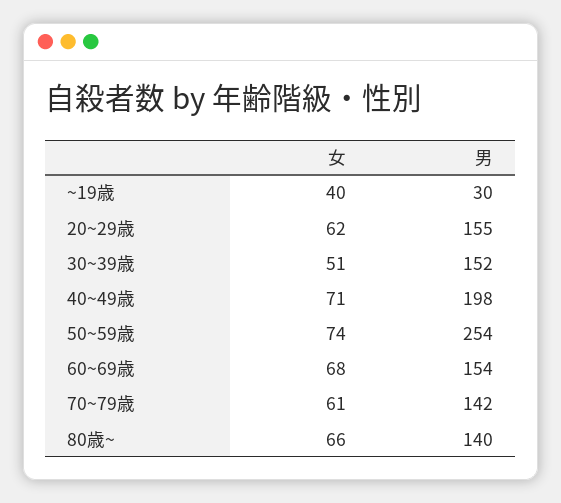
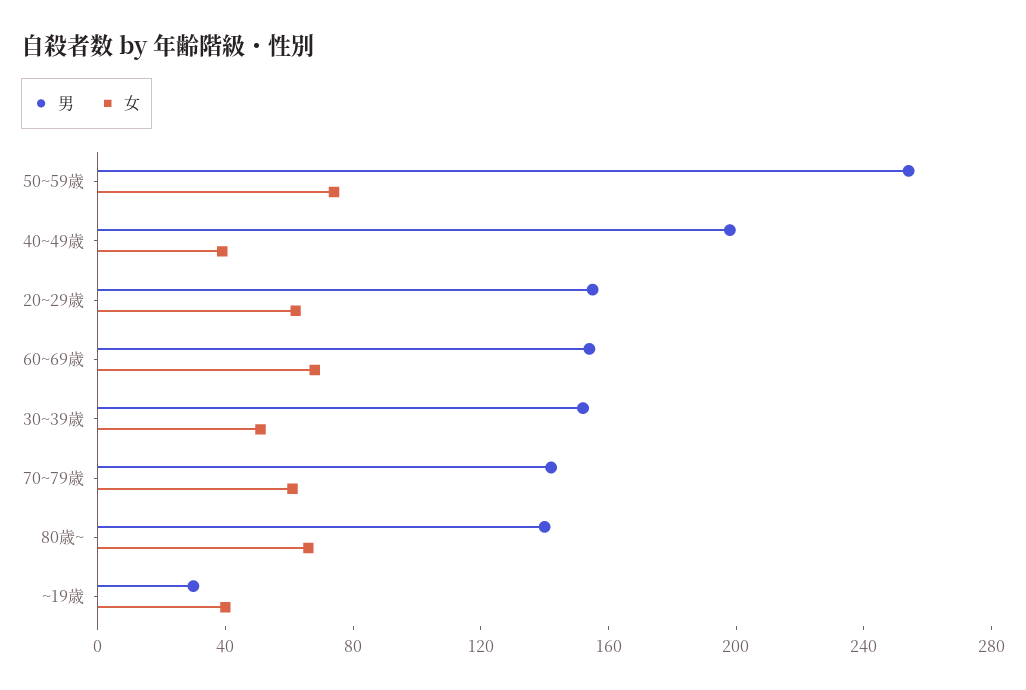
  {
    "女": {
      "~19歳": 40,
      "20~29歳": 62,
      "30~39歳": 51,
-     "40~49歳": 71,
+     "40~49歳": 40,
      "50~59歳": 74,
      "60~69歳": 68,
      "70~79歳": 61,
      "80歳~": 66
    },
    "男": {
      "~19歳": 30,
      "20~29歳": 155,
      "30~39歳": 152,
      "40~49歳": 198,
      "50~59歳": 254,
      "60~69歳": 154,
      "70~79歳": 142,
      "80歳~": 140
    }
  }

